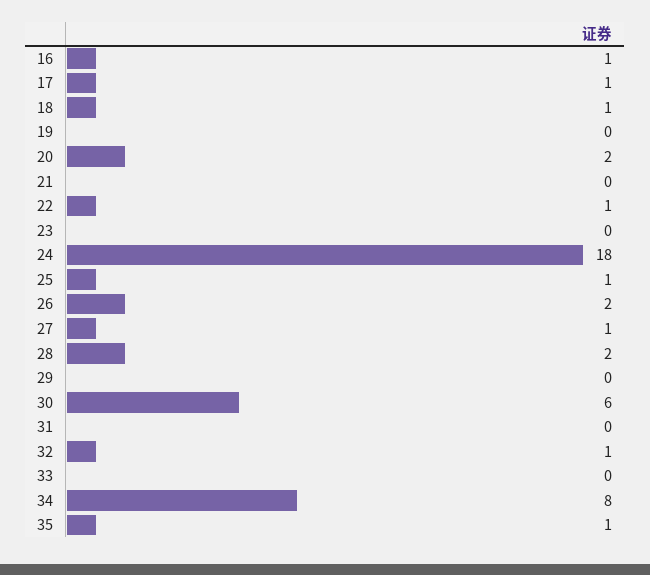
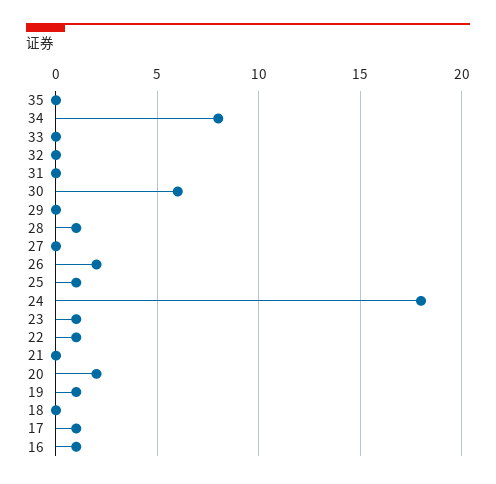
  {
    "16": 1,
    "17": 1,
-   "18": 1,
+   "18": 0,
-   "19": 0,
+   "19": 1,
    "20": 2,
    "21": 0,
    "22": 1,
-   "23": 0,
+   "23": 1,
    "24": 18,
    "25": 1,
    "26": 2,
-   "27": 1,
+   "27": 0,
-   "28": 2,
+   "28": 1,
    "29": 0,
    "30": 6,
    "31": 0,
-   "32": 1,
+   "32": 0,
    "33": 0,
    "34": 8,
-   "35": 1
+   "35": 0
  }

